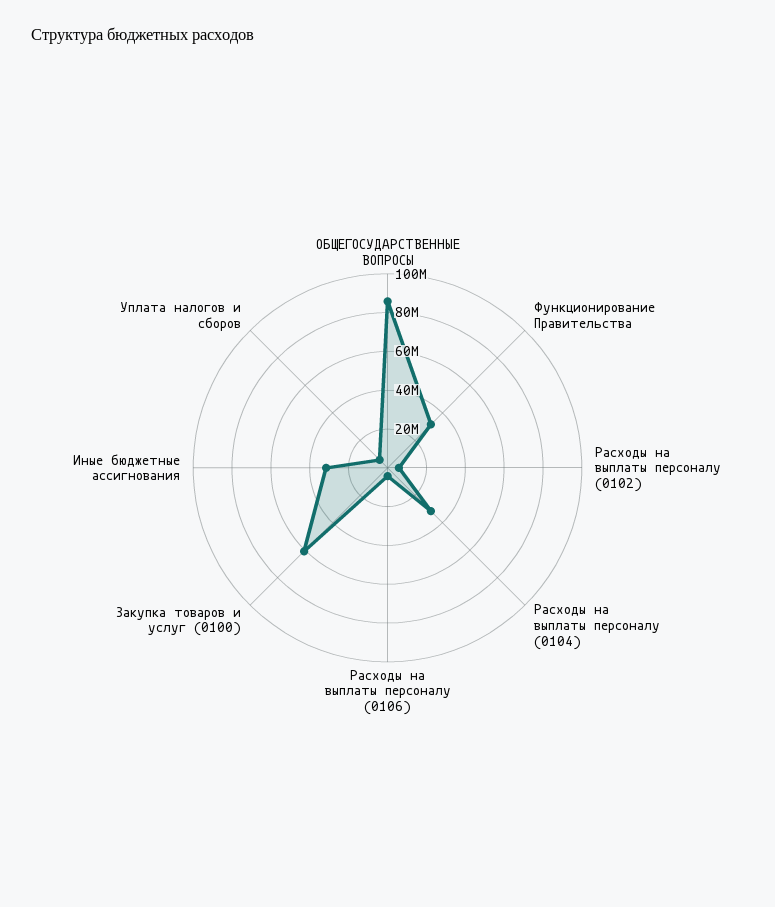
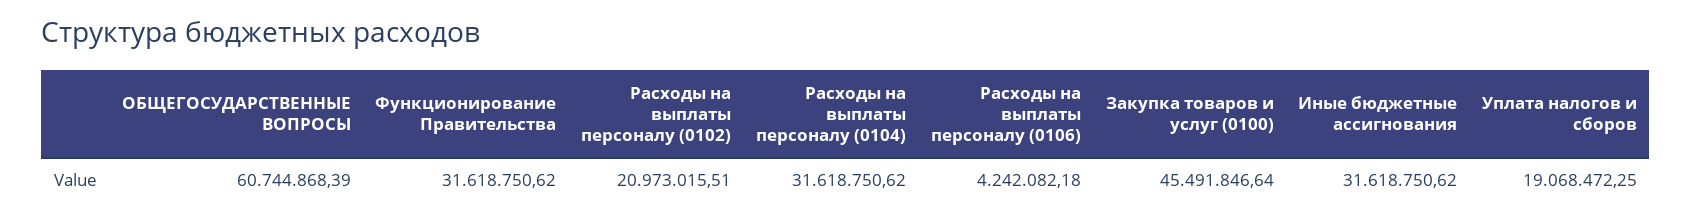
  {
-   "ОБЩЕГОСУДАРСТВЕННЫЕ ВОПРОСЫ": 85000000,
+   "ОБЩЕГОСУДАРСТВЕННЫЕ ВОПРОСЫ": 60744868.39,
    "Функционирование Правительства": 31618750.62,
-   "Расходы на выплаты персоналу (0102)": 5000000,
+   "Расходы на выплаты персоналу (0102)": 20973015.51,
    "Расходы на выплаты персоналу (0104)": 31618750.62,
    "Расходы на выплаты персоналу (0106)": 4242082.18,
-   "Закупка товаров и услуг (0100)": 60000000,
+   "Закупка товаров и услуг (0100)": 45491846.64,
    "Иные бюджетные ассигнования": 31618750.62,
-   "Уплата налогов и сборов": 5000000
+   "Уплата налогов и сборов": 19068472.25
  }

